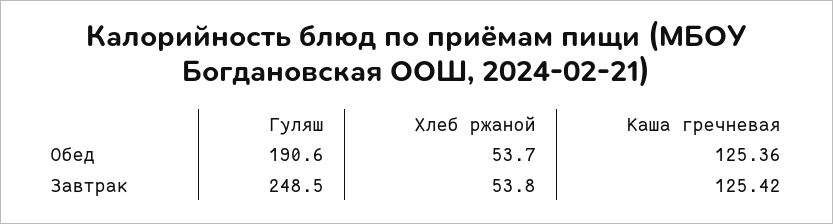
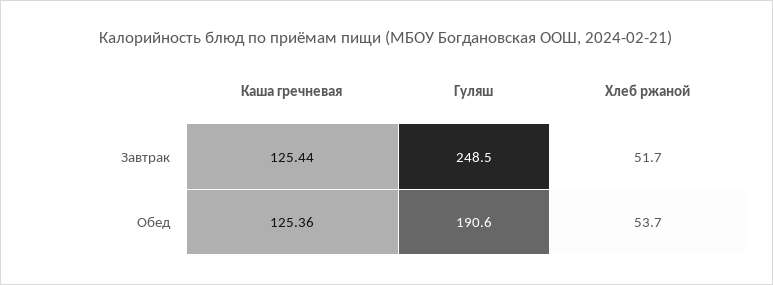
  {
    "Гуляш": {
      "Обед": 190.6,
      "Завтрак": 248.5
    },
    "Хлеб ржаной": {
      "Обед": 53.7,
-     "Завтрак": 53.8
+     "Завтрак": 51.7
    },
    "Каша гречневая": {
      "Обед": 125.36,
-     "Завтрак": 125.42
+     "Завтрак": 125.44
    }
  }

